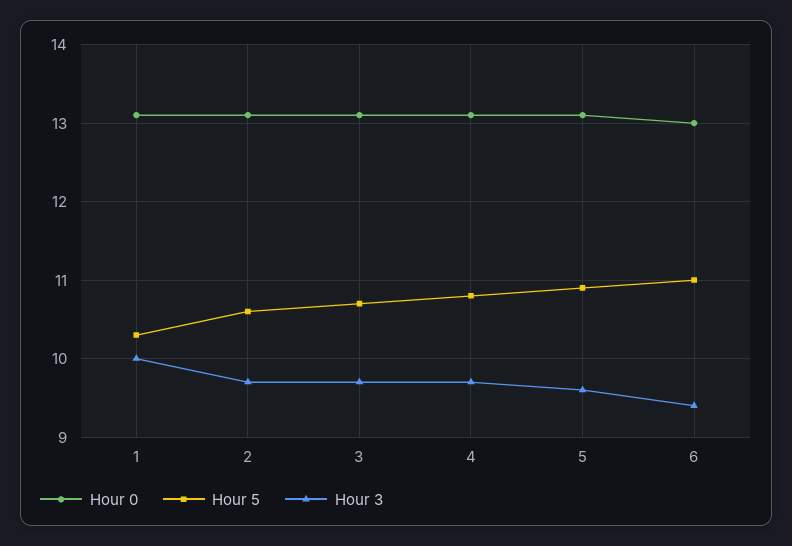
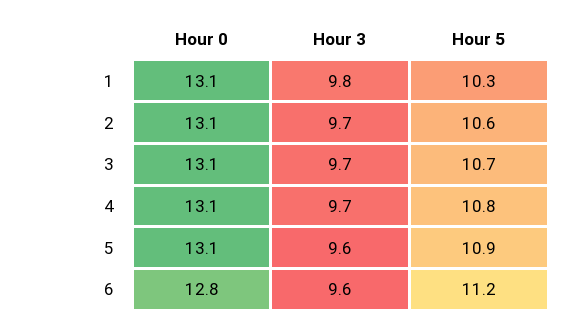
  {
    "Hour 0": {
      "1": 13.1,
      "2": 13.1,
      "3": 13.1,
      "4": 13.1,
      "5": 13.1,
-     "6": 13
+     "6": 12.8
    },
    "Hour 5": {
      "1": 10.3,
      "2": 10.6,
      "3": 10.7,
      "4": 10.8,
      "5": 10.9,
-     "6": 11
+     "6": 11.2
    },
    "Hour 3": {
-     "1": 10,
+     "1": 9.8,
      "2": 9.7,
      "3": 9.7,
      "4": 9.7,
      "5": 9.6,
-     "6": 9.4
+     "6": 9.6
    }
  }

